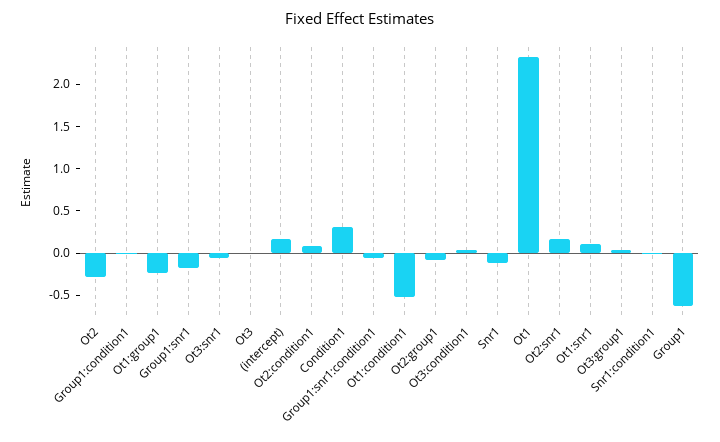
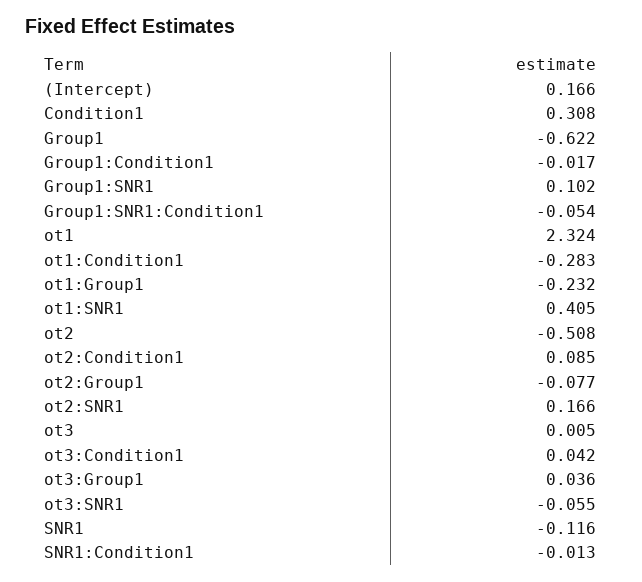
  {
-   "Ot2": -0.3,
+   "Ot2": -0.508,
    "Group1:condition1": -0.017,
    "Ot1:group1": -0.232,
-   "Group1:snr1": -0.2,
+   "Group1:snr1": 0.102,
    "Ot3:snr1": -0.055,
    "Ot3": 0.005,
    "(intercept)": 0.166,
    "Ot2:condition1": 0.085,
    "Condition1": 0.308,
    "Group1:snr1:condition1": -0.054,
-   "Ot1:condition1": -0.5,
+   "Ot1:condition1": -0.283,
    "Ot2:group1": -0.077,
    "Ot3:condition1": 0.042,
    "Snr1": -0.116,
    "Ot1": 2.324,
    "Ot2:snr1": 0.166,
-   "Ot1:snr1": 0.1,
+   "Ot1:snr1": 0.405,
    "Ot3:group1": 0.036,
    "Snr1:condition1": -0.013,
    "Group1": -0.622
  }

